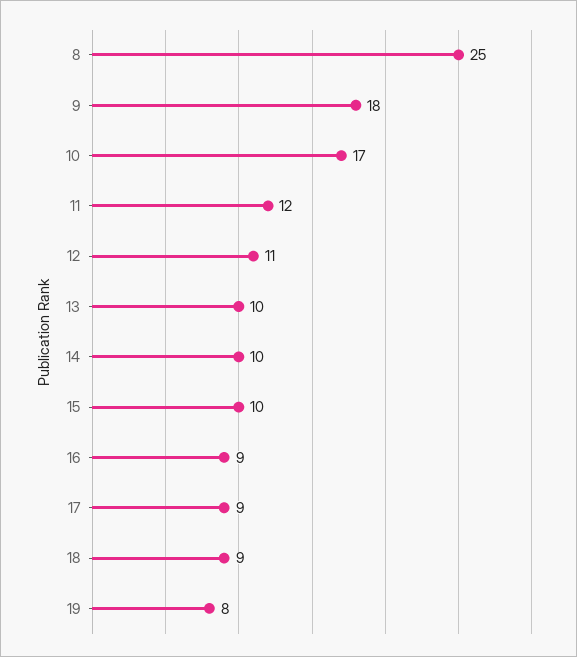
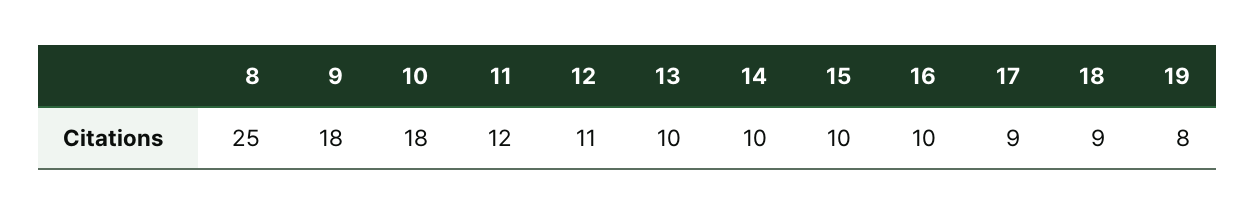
  {
    "8": 25,
    "9": 18,
-   "10": 17,
+   "10": 18,
    "11": 12,
    "12": 11,
    "13": 10,
    "14": 10,
    "15": 10,
-   "16": 9,
+   "16": 10,
    "17": 9,
    "18": 9,
    "19": 8
  }

